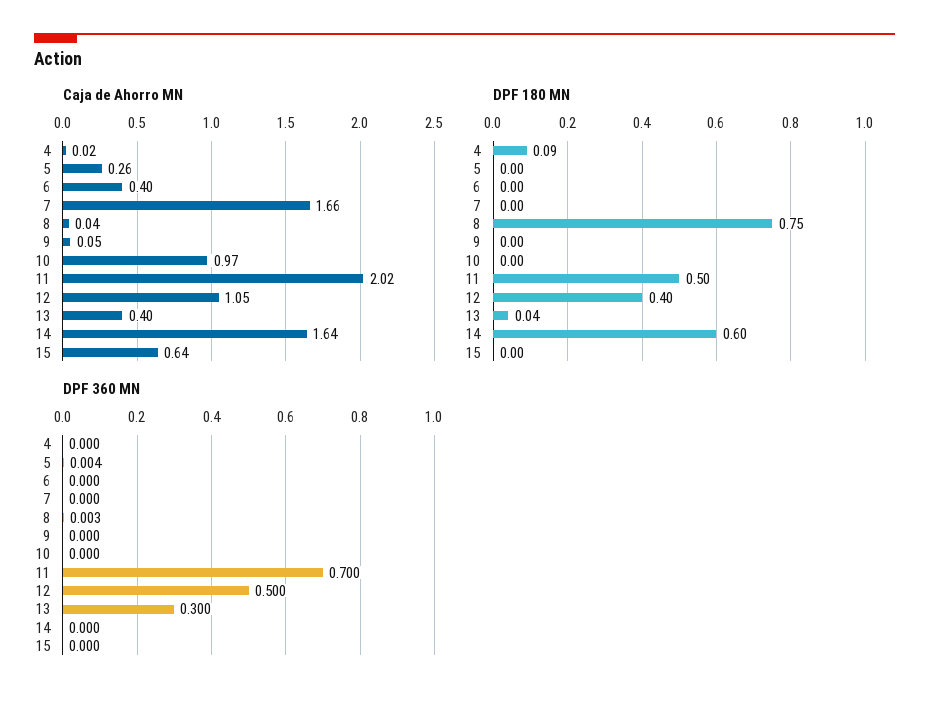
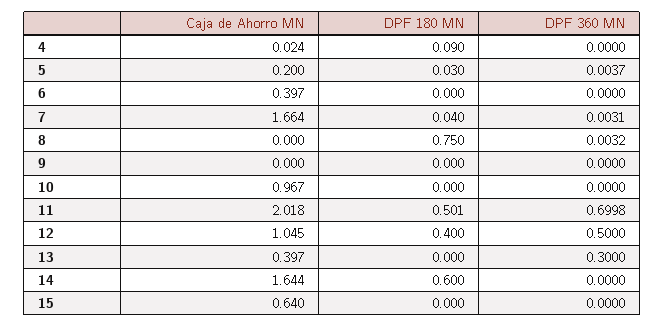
  {
    "Caja de Ahorro MN": {
      "4": 0.024,
-     "5": 0.26,
+     "5": 0.2,
      "6": 0.397,
      "7": 1.664,
-     "8": 0.04,
+     "8": 0,
-     "9": 0.05,
+     "9": 0,
      "10": 0.967,
      "11": 2.018,
      "12": 1.045,
      "13": 0.397,
      "14": 1.644,
      "15": 0.64
    },
    "DPF 180 MN": {
      "4": 0.09,
-     "5": 0,
+     "5": 0.03,
      "6": 0,
-     "7": 0,
+     "7": 0.04,
      "8": 0.75,
      "9": 0,
      "10": 0,
      "11": 0.501,
      "12": 0.4,
-     "13": 0.04,
+     "13": 0,
      "14": 0.6,
      "15": 0
    },
    "DPF 360 MN": {
      "4": 0,
      "5": 0.0037,
      "6": 0,
-     "7": 0,
+     "7": 0.0031,
      "8": 0.0032,
      "9": 0,
      "10": 0,
      "11": 0.6998,
      "12": 0.5,
      "13": 0.3,
      "14": 0,
      "15": 0
    }
  }

